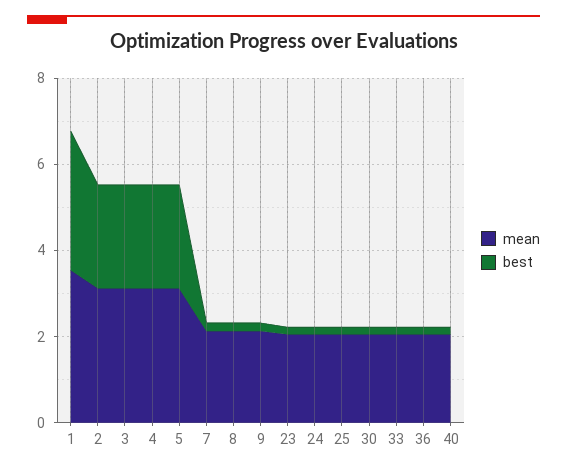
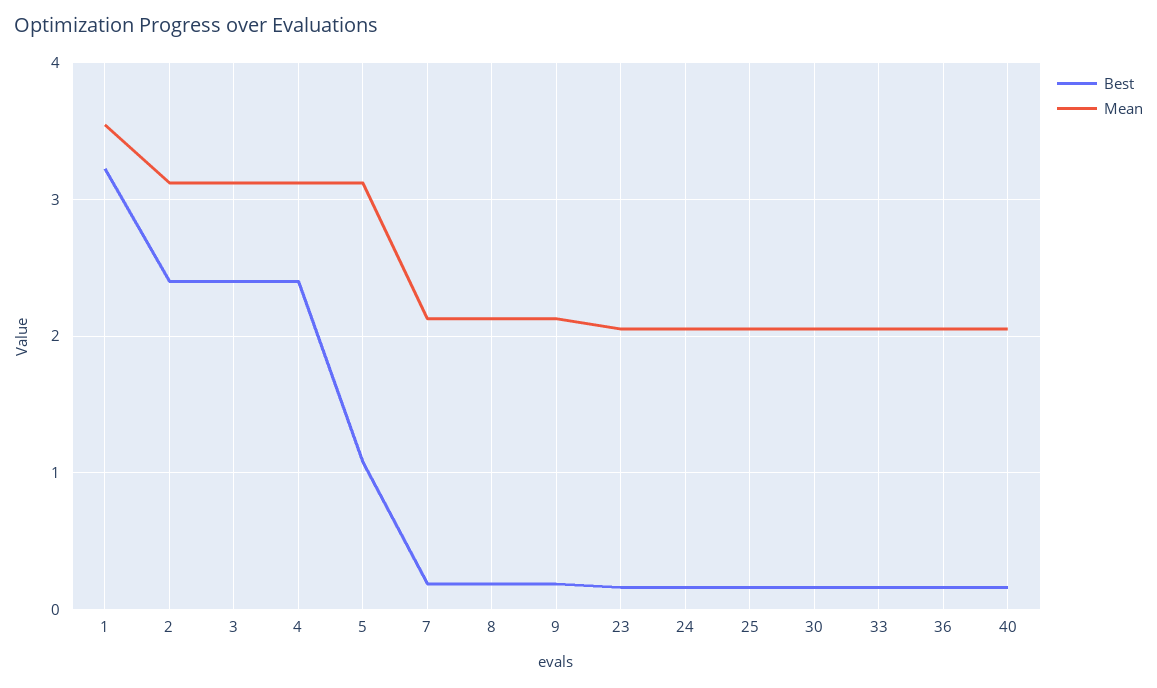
  {
    "mean": {
      "1": 3.5,
      "2": 3.1,
      "3": 3.1,
      "4": 3.1,
      "5": 3.1,
      "7": 2.1,
      "8": 2.1,
      "9": 2.1,
      "23": 2.1,
      "24": 2.1,
      "25": 2.1,
      "30": 2.1,
      "33": 2.1,
      "36": 2.1,
      "40": 2.1
    },
    "best": {
      "1": 3.2,
      "2": 2.4,
      "3": 2.4,
      "4": 2.4,
-     "5": 2.5,
+     "5": 1.1,
      "7": 0.2,
      "8": 0.2,
      "9": 0.2,
      "23": 0.2,
      "24": 0.2,
      "25": 0.2,
      "30": 0.2,
      "33": 0.2,
      "36": 0.2,
      "40": 0.2
    }
  }

